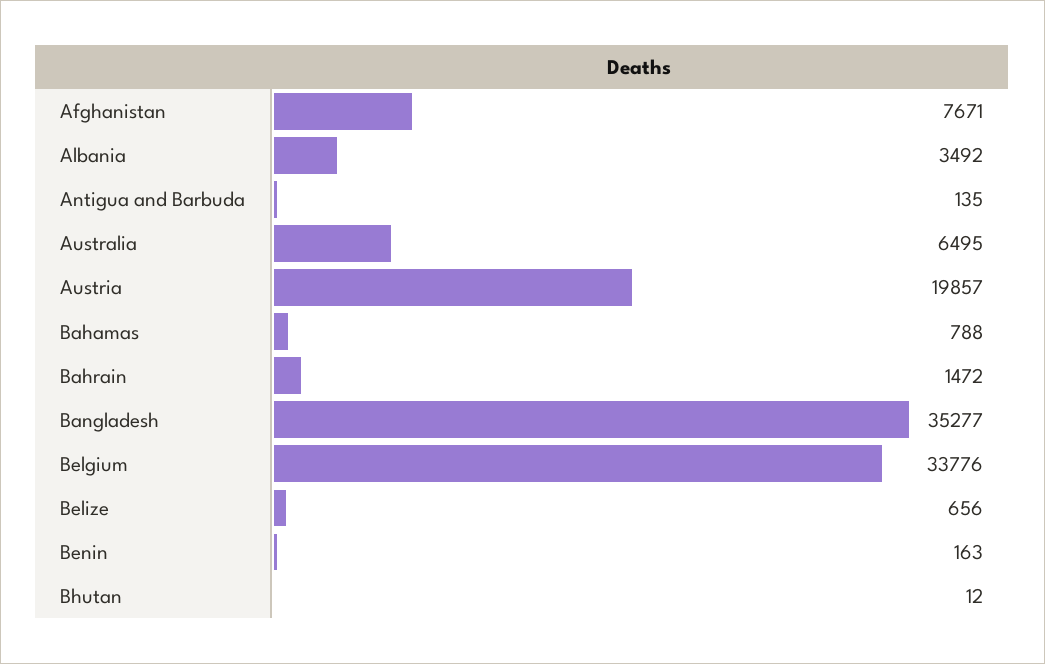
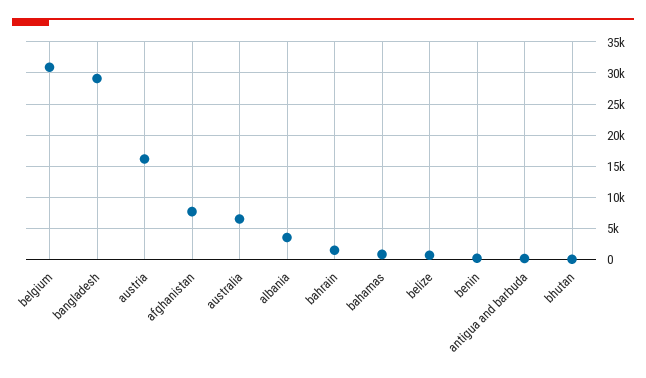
  {
    "Afghanistan": 7671,
    "Albania": 3492,
    "Antigua and Barbuda": 135,
    "Australia": 6495,
-   "Austria": 19857,
+   "Austria": 16000,
    "Bahamas": 788,
    "Bahrain": 1472,
-   "Bangladesh": 35277,
+   "Bangladesh": 29000,
-   "Belgium": 33776,
+   "Belgium": 31000,
    "Belize": 656,
    "Benin": 163,
    "Bhutan": 12
  }

